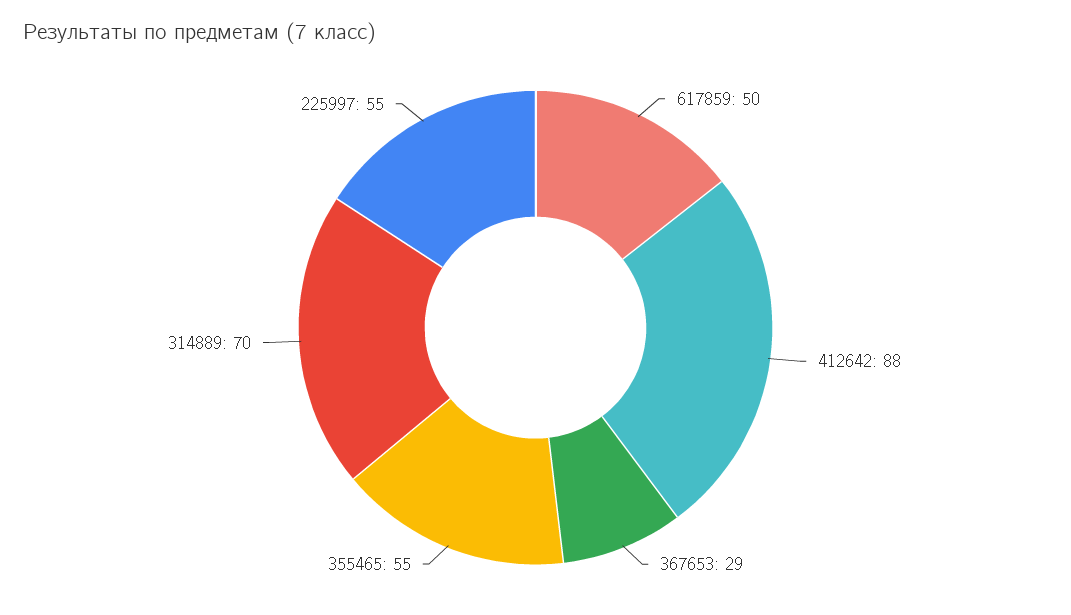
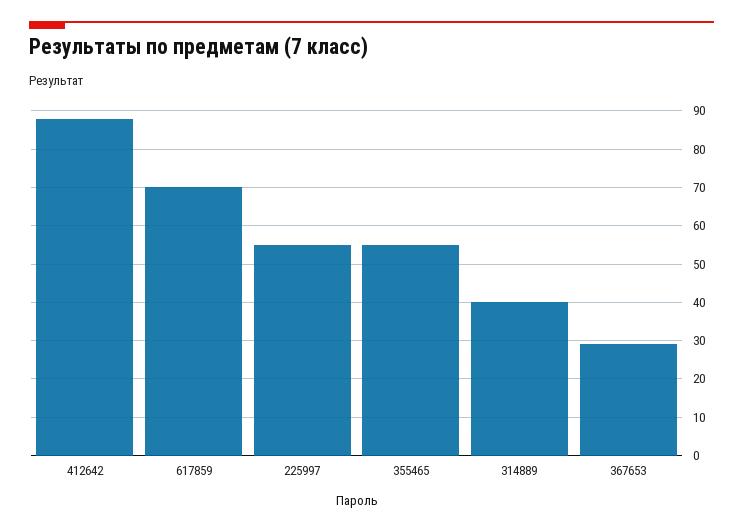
  {
-   "617859": 50,
+   "617859": 70,
    "412642": 88,
    "367653": 29,
    "355465": 55,
-   "314889": 70,
+   "314889": 40,
    "225997": 55
  }

